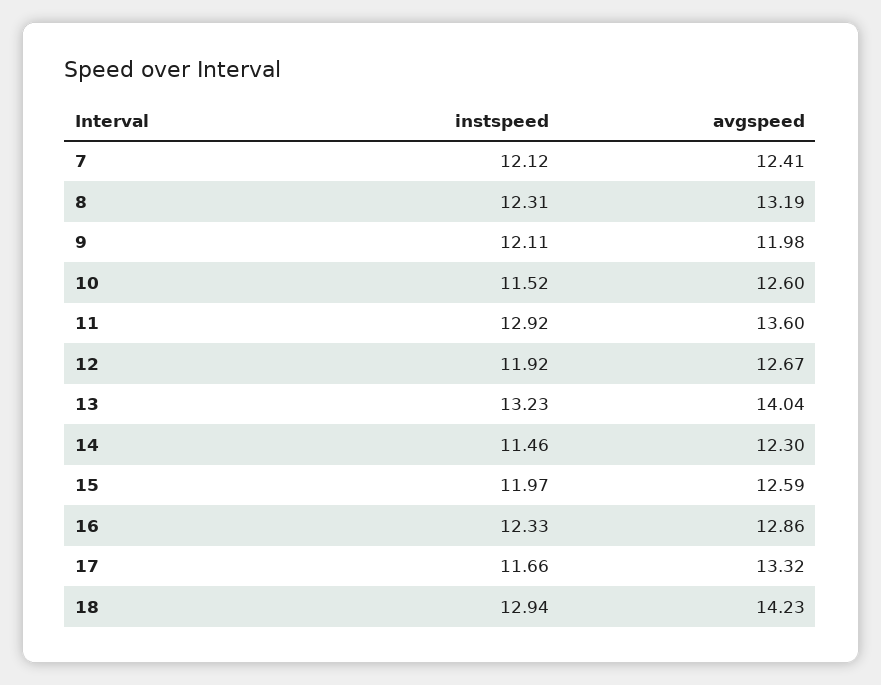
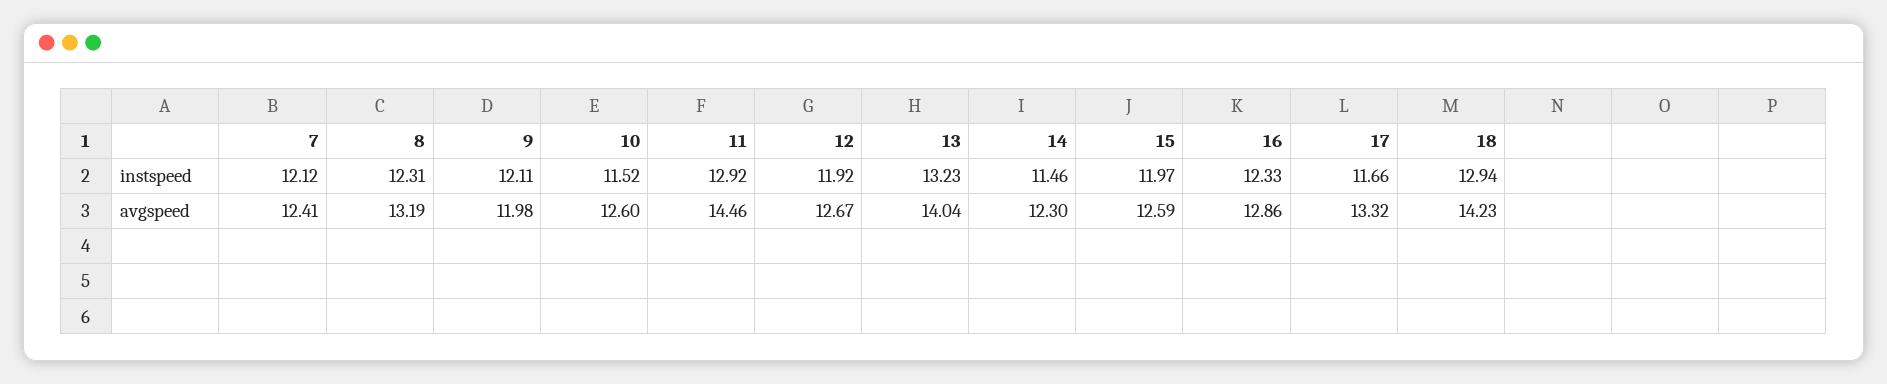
  {
    "instspeed": {
      "7": 12.12,
      "8": 12.31,
      "9": 12.11,
      "10": 11.52,
      "11": 12.92,
      "12": 11.92,
      "13": 13.23,
      "14": 11.46,
      "15": 11.97,
      "16": 12.33,
      "17": 11.66,
      "18": 12.94
    },
    "avgspeed": {
      "7": 12.41,
      "8": 13.19,
      "9": 11.98,
      "10": 12.6,
-     "11": 13.6,
+     "11": 14.46,
      "12": 12.67,
      "13": 14.04,
      "14": 12.3,
      "15": 12.59,
      "16": 12.86,
      "17": 13.32,
      "18": 14.23
    }
  }

